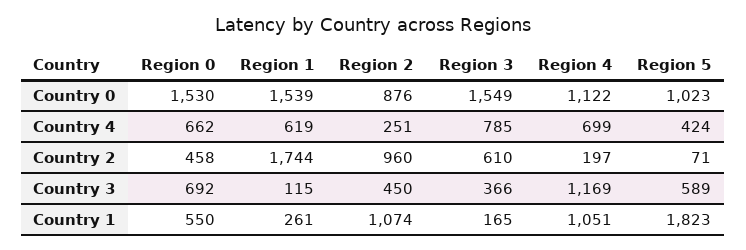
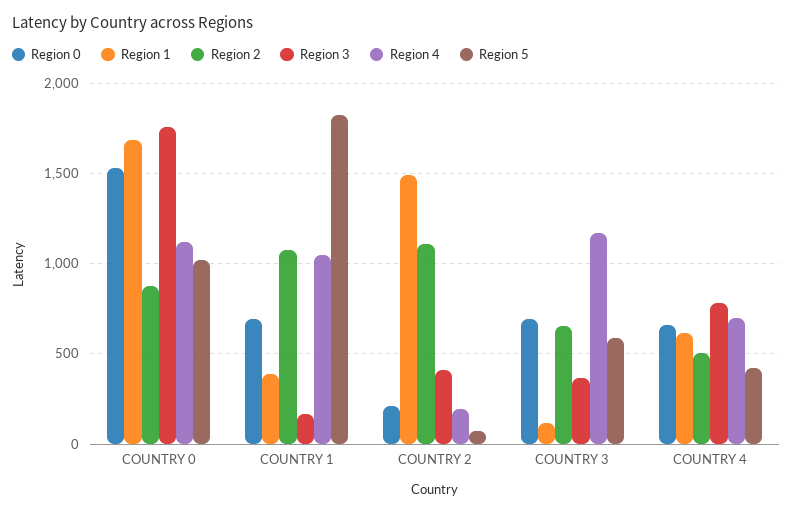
  {
    "Region 0": {
      "Country 0": 1530,
      "Country 4": 662,
-     "Country 2": 458,
+     "Country 2": 200,
      "Country 3": 692,
-     "Country 1": 550
+     "Country 1": 700
    },
    "Region 1": {
-     "Country 0": 1539,
+     "Country 0": 1700,
      "Country 4": 619,
-     "Country 2": 1744,
+     "Country 2": 1500,
      "Country 3": 115,
-     "Country 1": 261
+     "Country 1": 400
    },
    "Region 2": {
      "Country 0": 876,
-     "Country 4": 251,
+     "Country 4": 500,
-     "Country 2": 960,
+     "Country 2": 1100,
-     "Country 3": 450,
+     "Country 3": 650,
      "Country 1": 1074
    },
    "Region 3": {
-     "Country 0": 1549,
+     "Country 0": 1750,
      "Country 4": 785,
-     "Country 2": 610,
+     "Country 2": 400,
      "Country 3": 366,
      "Country 1": 165
    },
    "Region 4": {
      "Country 0": 1122,
      "Country 4": 699,
      "Country 2": 197,
      "Country 3": 1169,
      "Country 1": 1051
    },
    "Region 5": {
      "Country 0": 1023,
      "Country 4": 424,
      "Country 2": 71,
      "Country 3": 589,
      "Country 1": 1823
    }
  }

